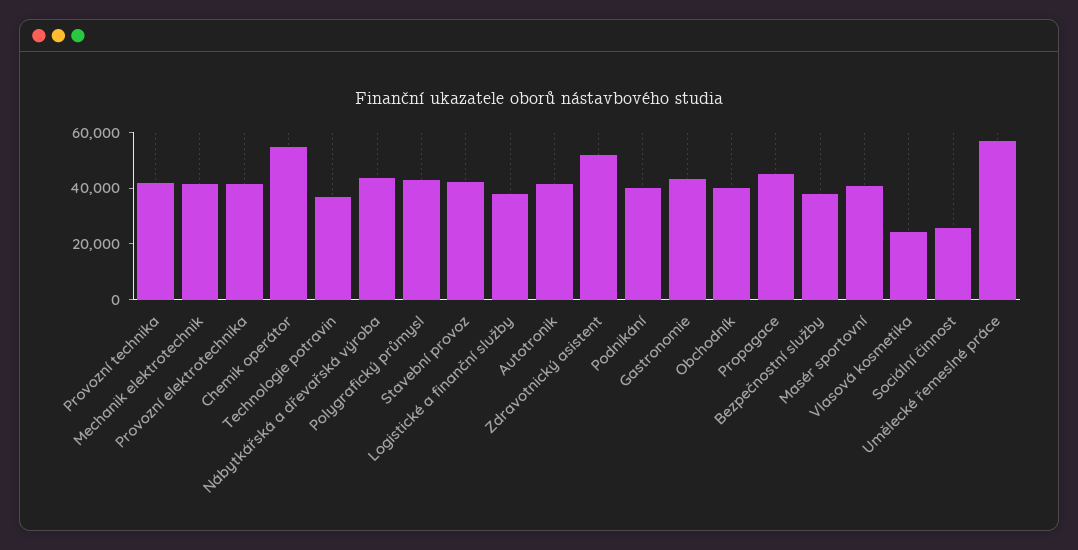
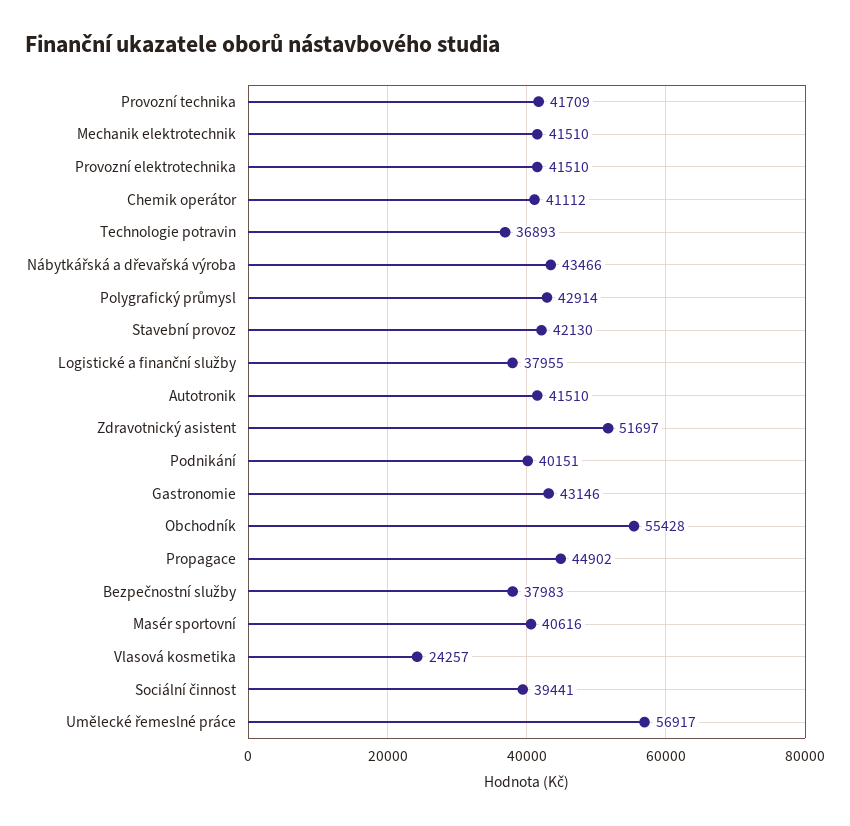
  {
    "Provozní technika": 41709,
    "Mechanik elektrotechnik": 41510,
    "Provozní elektrotechnika": 41510,
-   "Chemik operátor": 55000,
+   "Chemik operátor": 41112,
    "Technologie potravin": 36893,
    "Nábytkářská a dřevařská výroba": 43466,
    "Polygrafický průmysl": 42914,
    "Stavební provoz": 42130,
    "Logistické a finanční služby": 37955,
    "Autotronik": 41510,
    "Zdravotnický asistent": 51697,
    "Podnikání": 40151,
    "Gastronomie": 43146,
-   "Obchodník": 40000,
+   "Obchodník": 55428,
    "Propagace": 44902,
    "Bezpečnostní služby": 37983,
    "Masér sportovní": 40616,
    "Vlasová kosmetika": 24257,
-   "Sociální činnost": 25000,
+   "Sociální činnost": 39441,
    "Umělecké řemeslné práce": 56917
  }

